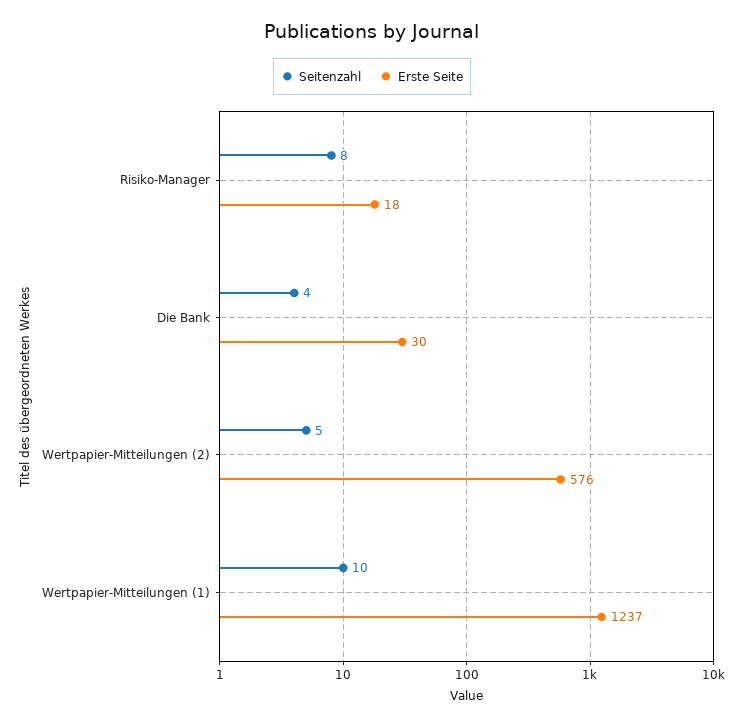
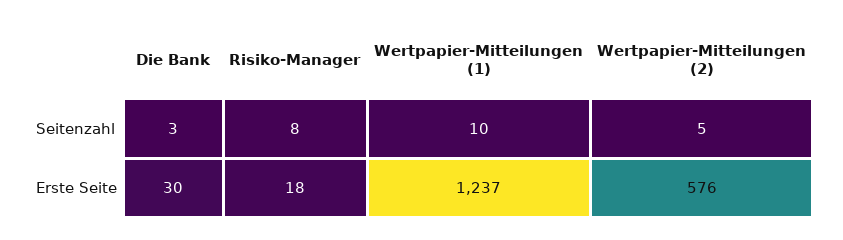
  {
    "Seitenzahl": {
      "Risiko-Manager": 8,
-     "Die Bank": 4,
+     "Die Bank": 3,
      "Wertpapier-Mitteilungen (2)": 5,
      "Wertpapier-Mitteilungen (1)": 10
    },
    "Erste Seite": {
      "Risiko-Manager": 18,
      "Die Bank": 30,
      "Wertpapier-Mitteilungen (2)": 576,
      "Wertpapier-Mitteilungen (1)": 1237
    }
  }

